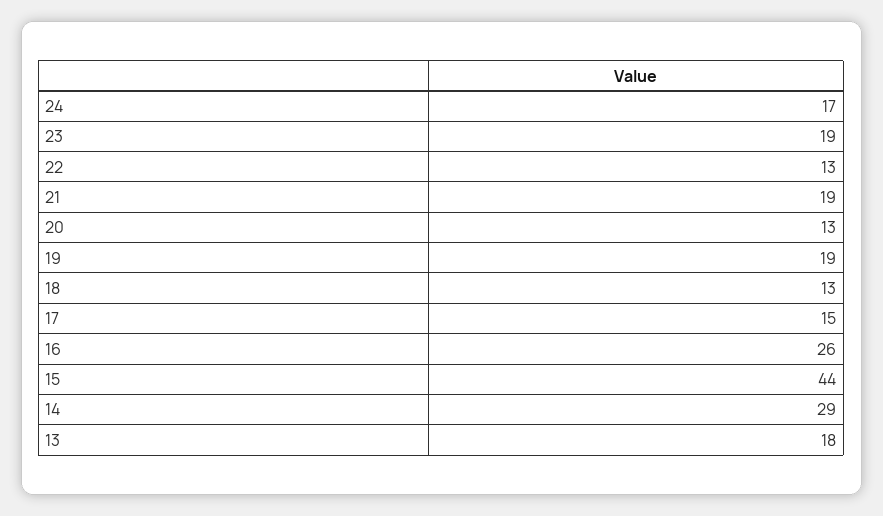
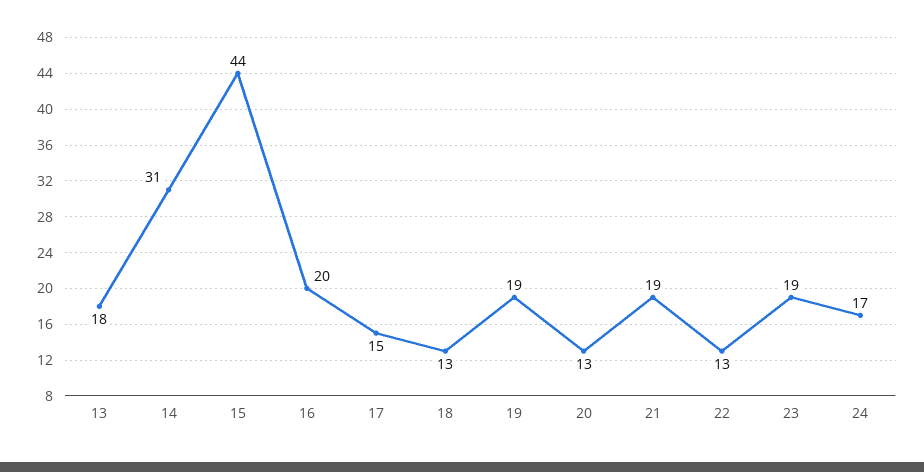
  {
    "24": 17,
    "23": 19,
    "22": 13,
    "21": 19,
    "20": 13,
    "19": 19,
    "18": 13,
    "17": 15,
-   "16": 26,
+   "16": 20,
    "15": 44,
-   "14": 29,
+   "14": 31,
    "13": 18
  }

